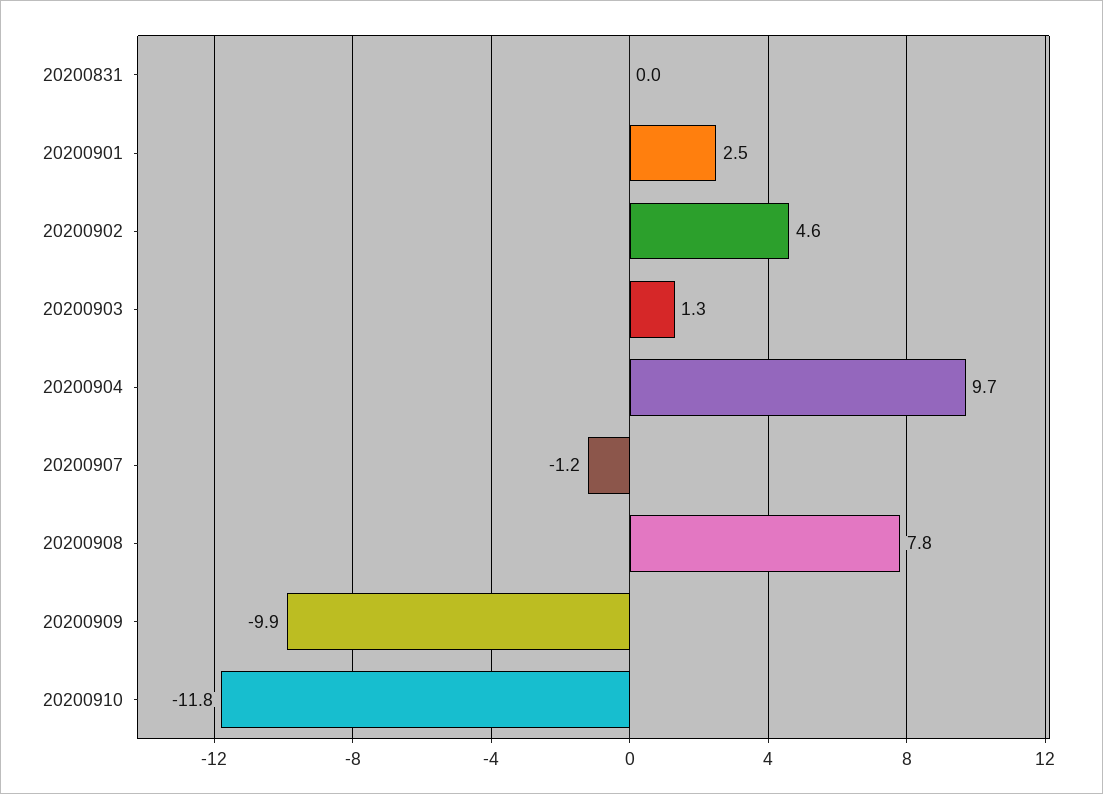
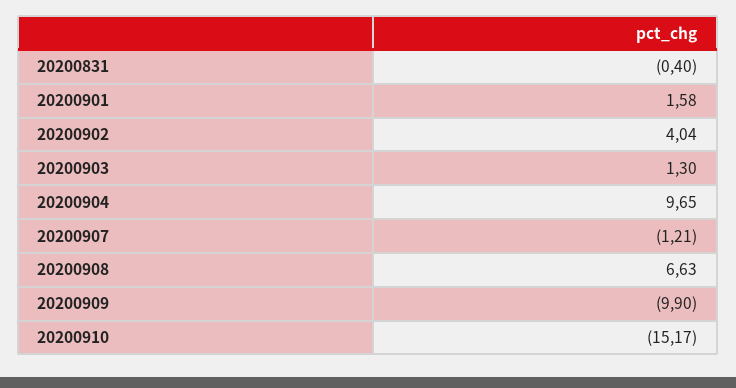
  {
-   "20200831": 0,
+   "20200831": -0.4,
-   "20200901": 2.5,
+   "20200901": 1.58,
-   "20200902": 4.6,
+   "20200902": 4.04,
    "20200903": 1.3,
    "20200904": 9.65,
    "20200907": -1.21,
-   "20200908": 7.8,
+   "20200908": 6.63,
    "20200909": -9.9,
-   "20200910": -11.8
+   "20200910": -15.17
  }

